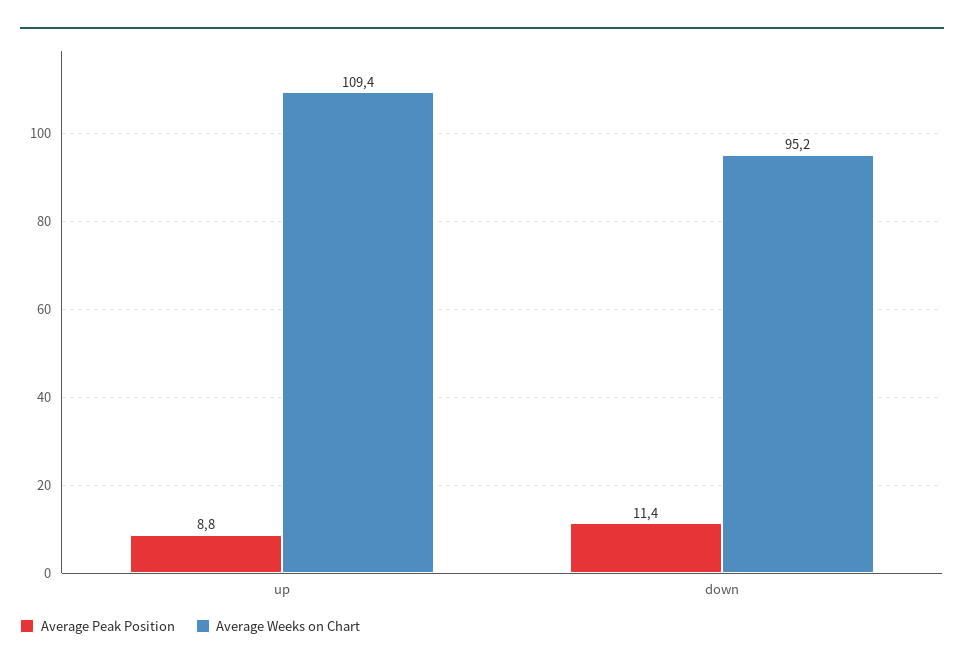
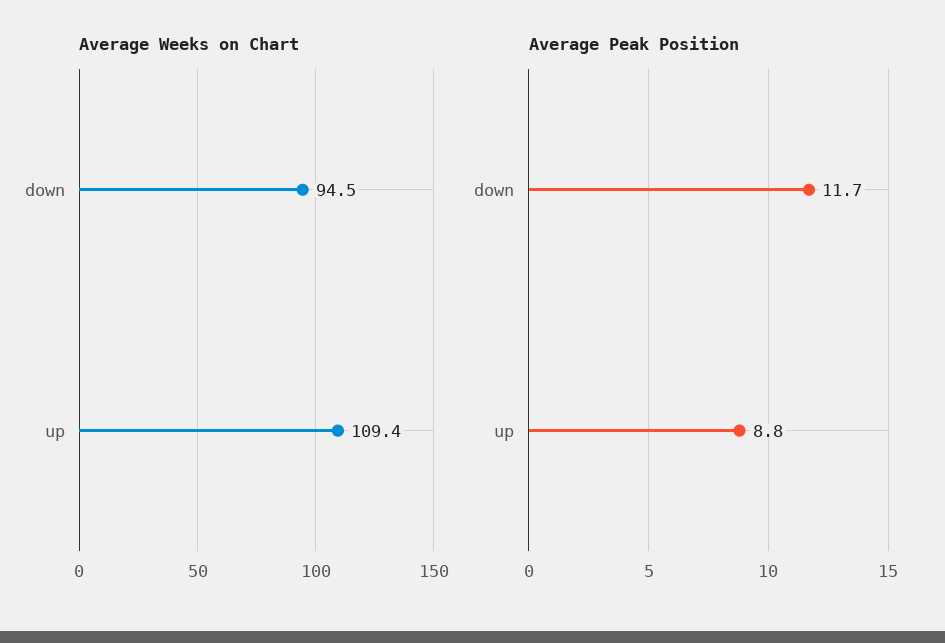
  {
    "Average Peak Position": {
      "up": 8.8,
-     "down": 11.4
+     "down": 11.7
    },
    "Average Weeks on Chart": {
      "up": 109.4,
-     "down": 95.2
+     "down": 94.5
    }
  }

